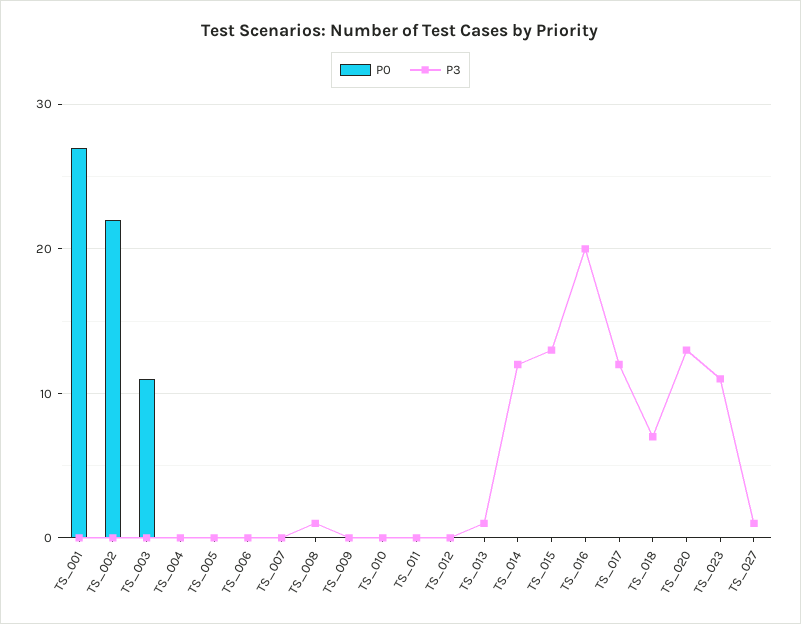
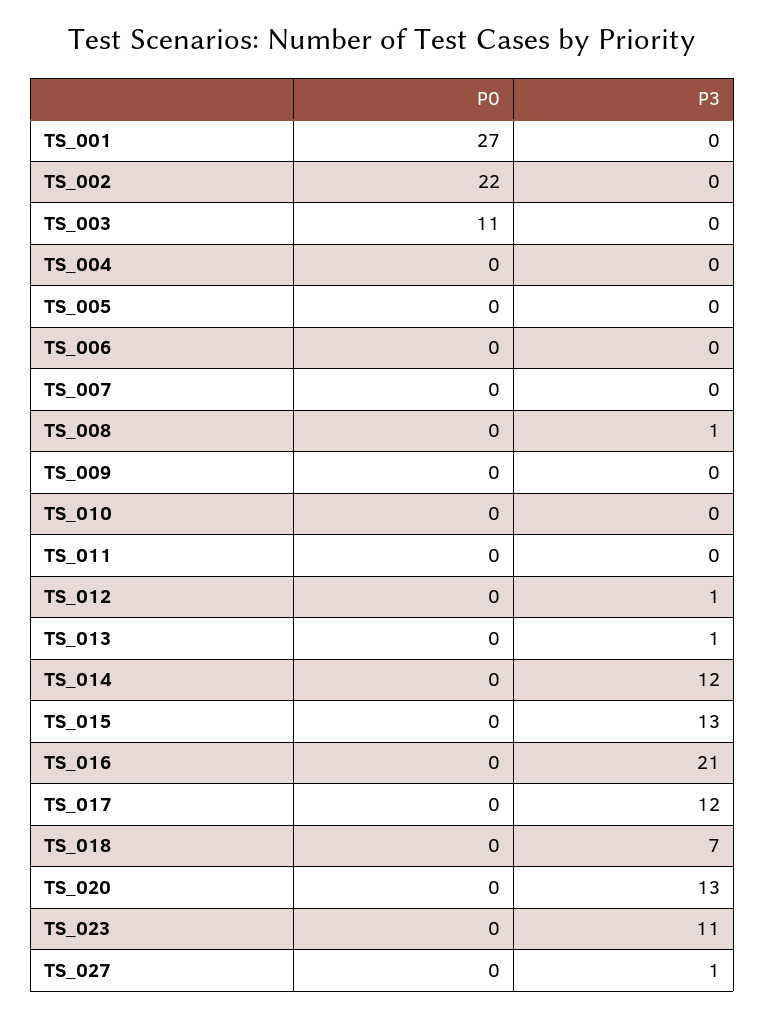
  {
    "P0": {
      "TS_001": 27,
      "TS_002": 22,
      "TS_003": 11,
      "TS_004": 0,
      "TS_005": 0,
      "TS_006": 0,
      "TS_007": 0,
      "TS_008": 0,
      "TS_009": 0,
      "TS_010": 0,
      "TS_011": 0,
      "TS_012": 0,
      "TS_013": 0,
      "TS_014": 0,
      "TS_015": 0,
      "TS_016": 0,
      "TS_017": 0,
      "TS_018": 0,
      "TS_020": 0,
      "TS_023": 0,
      "TS_027": 0
    },
    "P3": {
      "TS_001": 0,
      "TS_002": 0,
      "TS_003": 0,
      "TS_004": 0,
      "TS_005": 0,
      "TS_006": 0,
      "TS_007": 0,
      "TS_008": 1,
      "TS_009": 0,
      "TS_010": 0,
      "TS_011": 0,
-     "TS_012": 0,
+     "TS_012": 1,
      "TS_013": 1,
      "TS_014": 12,
      "TS_015": 13,
-     "TS_016": 20,
+     "TS_016": 21,
      "TS_017": 12,
      "TS_018": 7,
      "TS_020": 13,
      "TS_023": 11,
      "TS_027": 1
    }
  }

